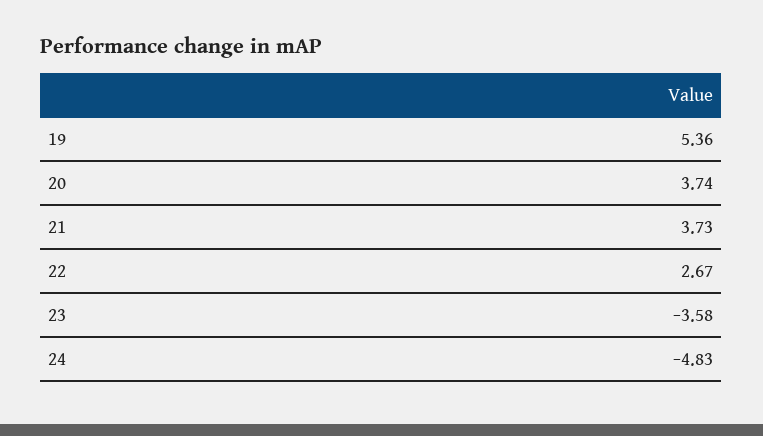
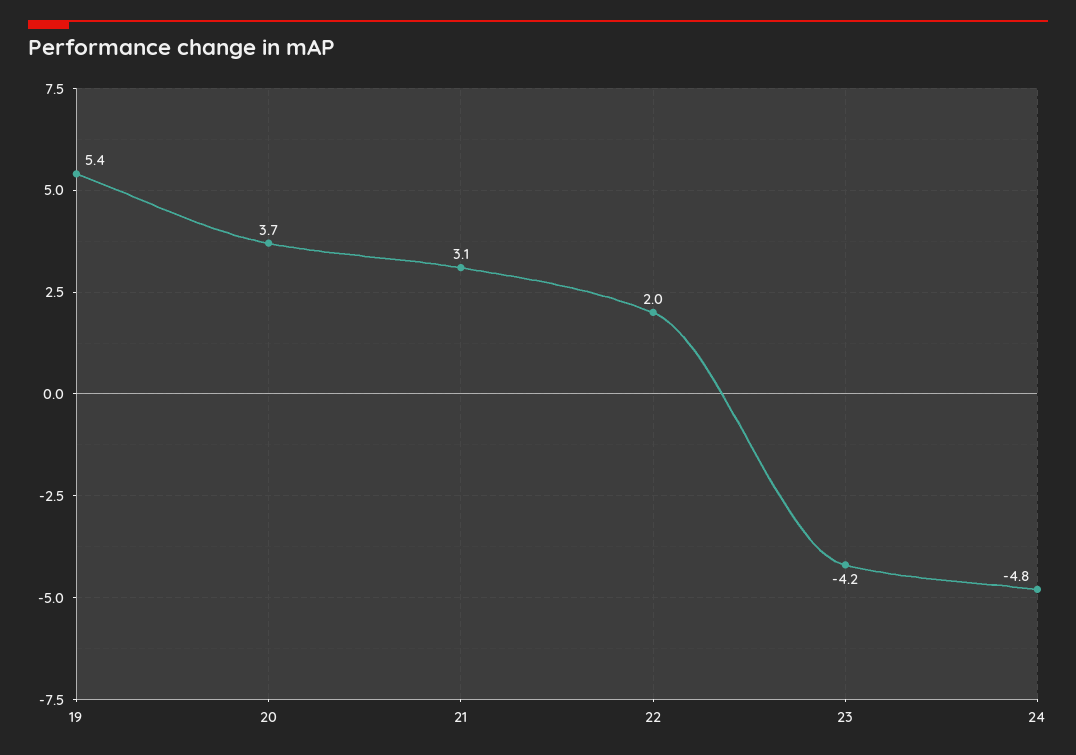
  {
    "19": 5.36,
    "20": 3.74,
-   "21": 3.73,
+   "21": 3.1,
-   "22": 2.67,
+   "22": 2,
-   "23": -3.58,
+   "23": -4.2,
    "24": -4.83
  }

